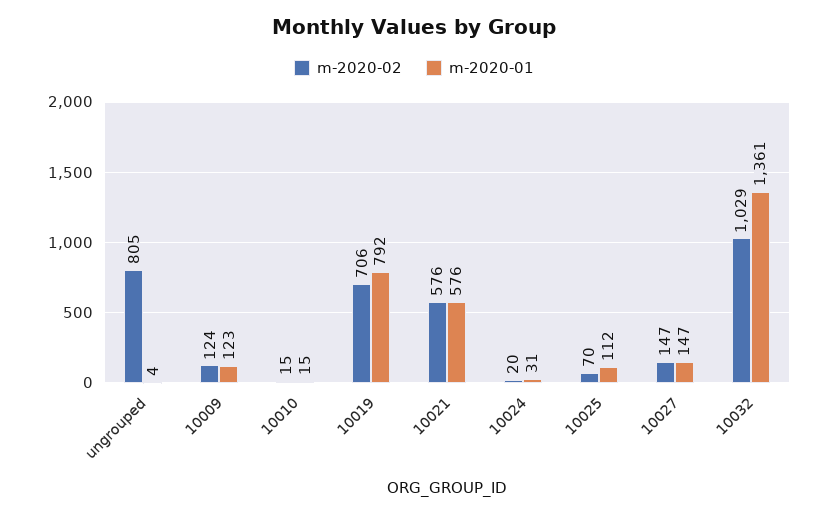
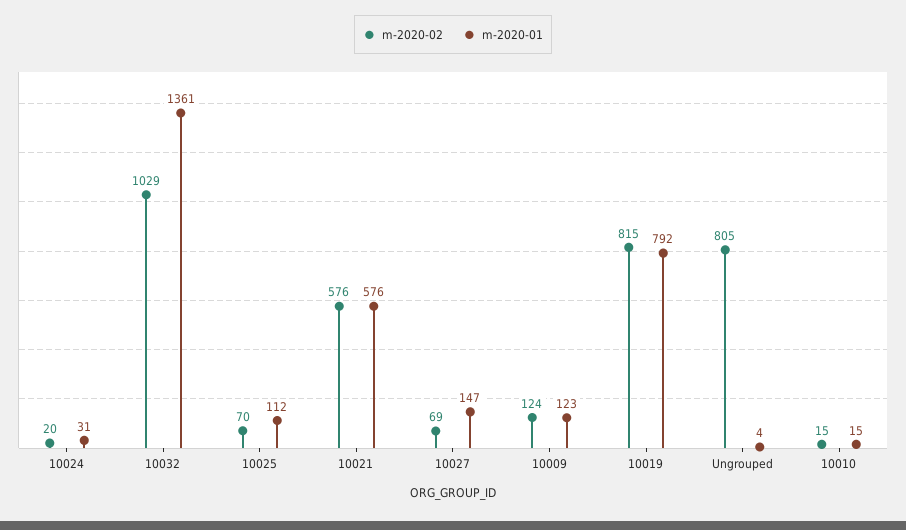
  {
    "m-2020-02": {
      "ungrouped": 805,
      "10009": 124,
      "10010": 15,
-     "10019": 706,
+     "10019": 815,
      "10021": 576,
      "10024": 20,
      "10025": 70,
-     "10027": 147,
+     "10027": 69,
      "10032": 1029
    },
    "m-2020-01": {
      "ungrouped": 4,
      "10009": 123,
      "10010": 15,
      "10019": 792,
      "10021": 576,
      "10024": 31,
      "10025": 112,
      "10027": 147,
      "10032": 1361
    }
  }

